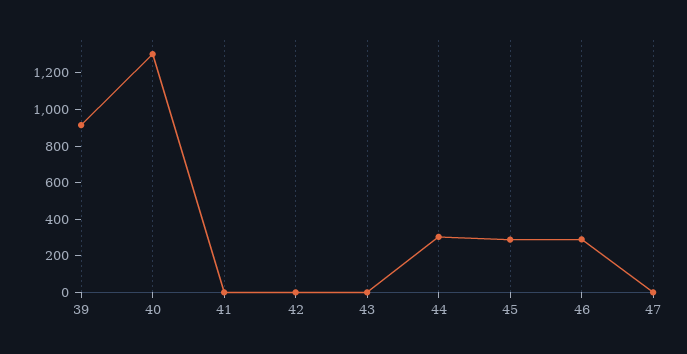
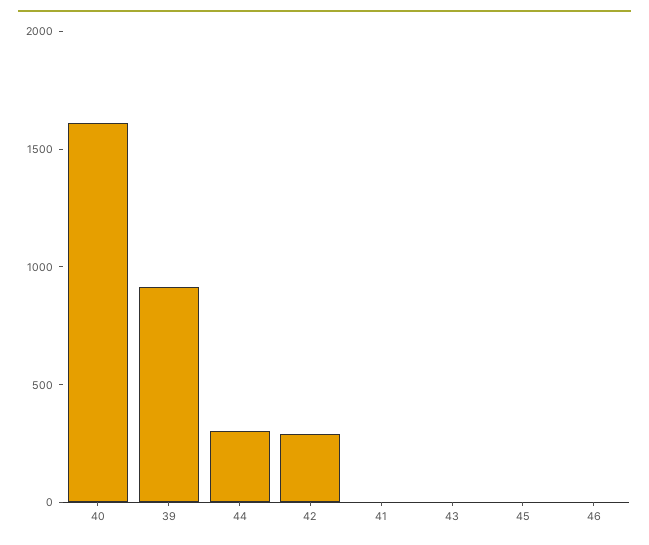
  {
    "39": 900,
-   "40": 1300,
+   "40": 1600,
    "41": 0,
-   "42": 0,
+   "42": 300,
    "43": 0,
    "44": 300,
-   "45": 300,
+   "45": 0,
-   "46": 300,
+   "46": 0
-   "47": 0
  }

